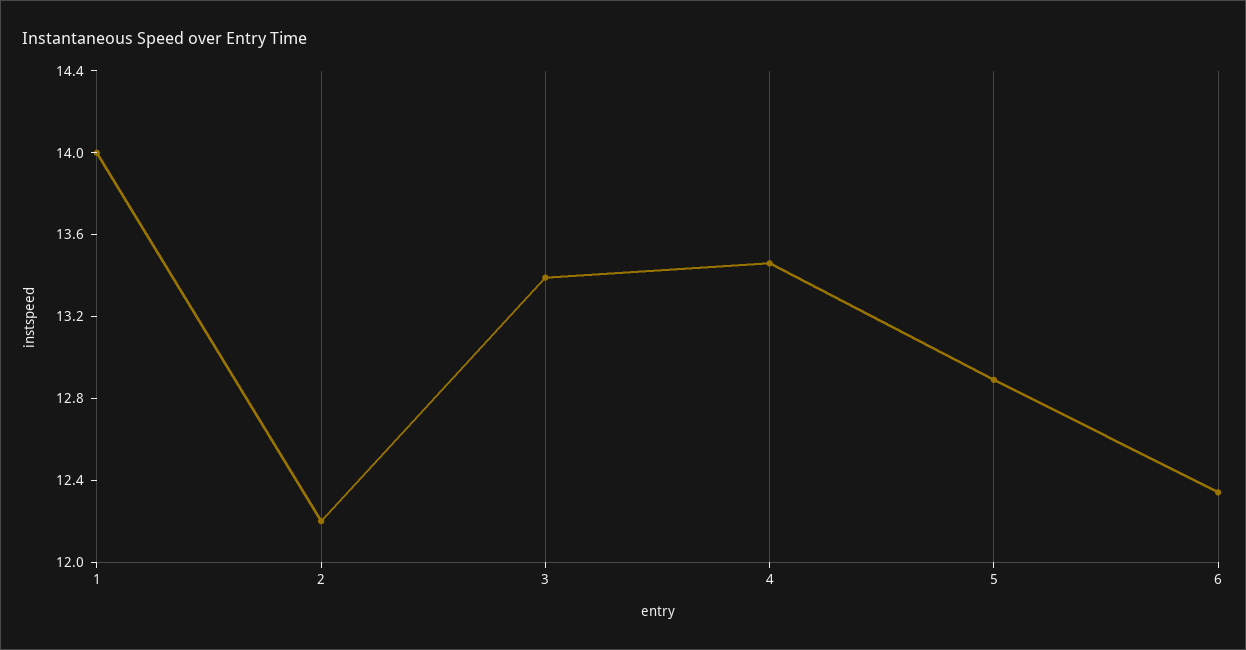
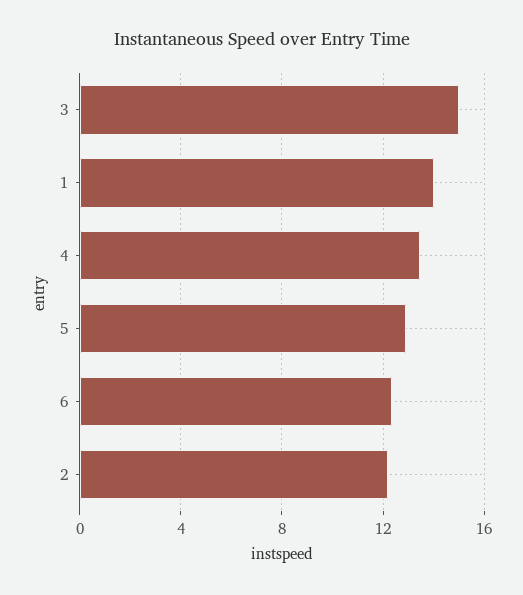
  {
    "1": 14,
    "2": 12.2,
-   "3": 13.4,
+   "3": 15,
    "4": 13.5,
    "5": 12.9,
    "6": 12.3
  }

